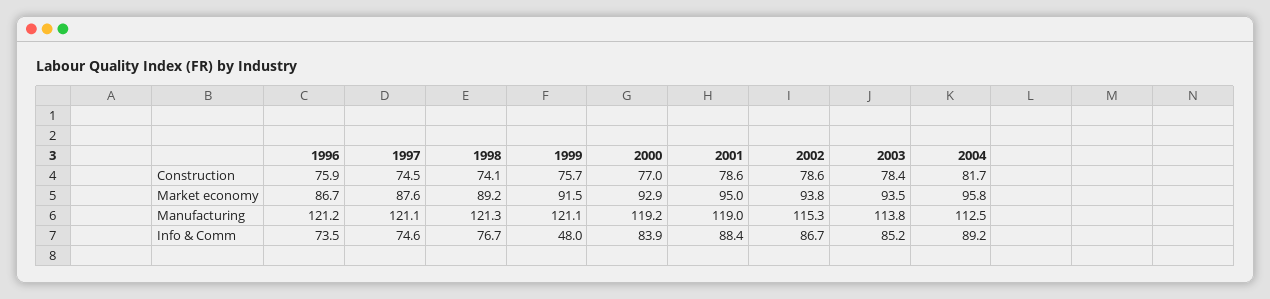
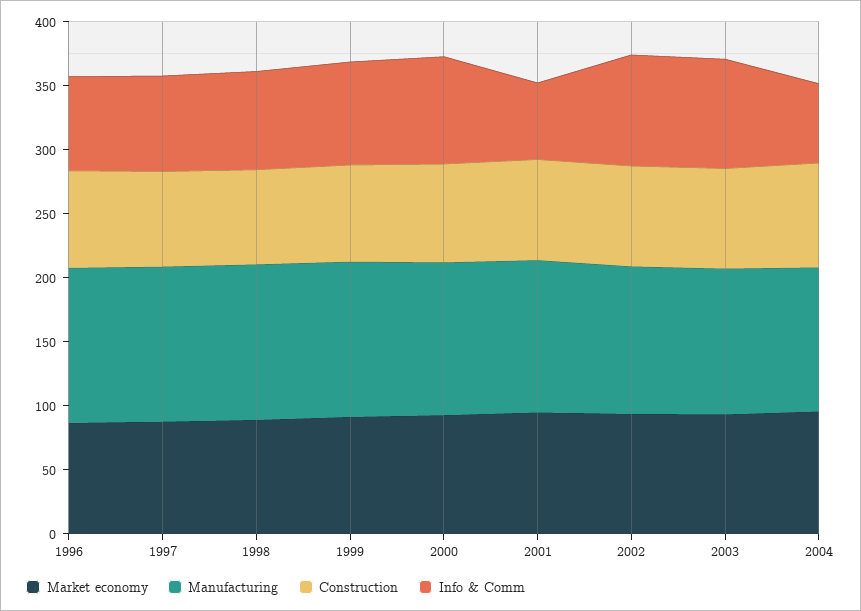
  {
    "Construction": {
      "1996": 75.9,
      "1997": 74.5,
      "1998": 74.1,
      "1999": 75.7,
      "2000": 77,
      "2001": 78.6,
      "2002": 78.6,
      "2003": 78.4,
      "2004": 81.7
    },
    "Market economy": {
      "1996": 86.7,
      "1997": 87.6,
      "1998": 89.2,
      "1999": 91.5,
      "2000": 92.9,
      "2001": 95,
      "2002": 93.8,
      "2003": 93.5,
      "2004": 95.8
    },
    "Manufacturing": {
      "1996": 121.2,
      "1997": 121.1,
      "1998": 121.3,
      "1999": 121.1,
      "2000": 119.2,
      "2001": 119,
      "2002": 115.3,
      "2003": 113.8,
      "2004": 112.5
    },
    "Info & Comm": {
      "1996": 73.5,
      "1997": 74.6,
      "1998": 76.7,
-     "1999": 48,
+     "1999": 80,
      "2000": 83.9,
-     "2001": 88.4,
+     "2001": 60,
      "2002": 86.7,
      "2003": 85.2,
-     "2004": 89.2
+     "2004": 60
    }
  }

